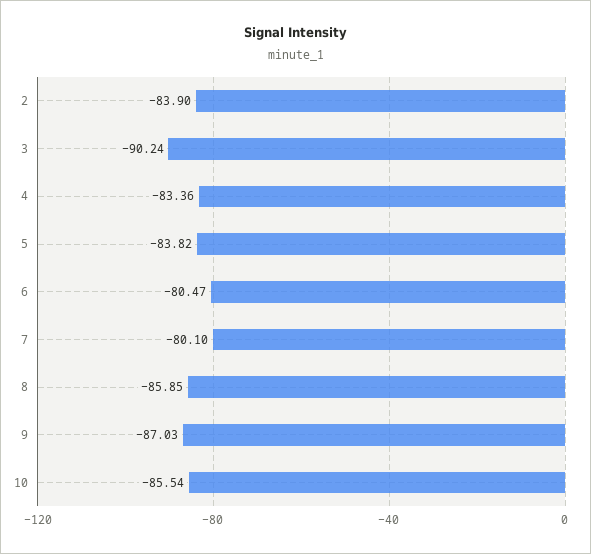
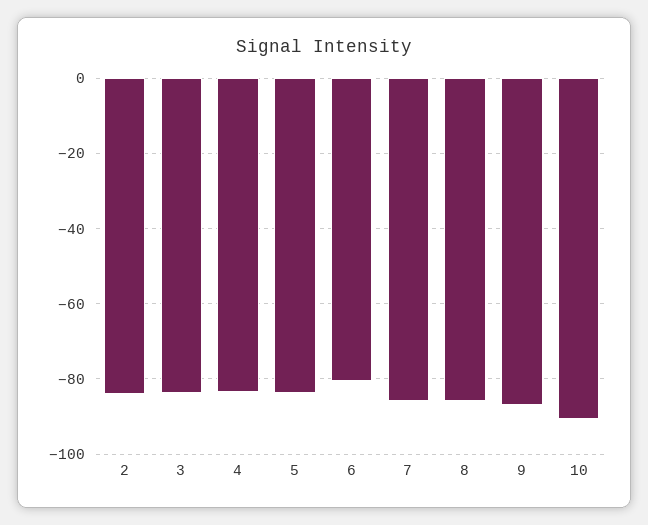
  {
    "2": -83.9,
-   "3": -90.24,
+   "3": -84,
    "4": -83.36,
    "5": -83.82,
    "6": -80.47,
-   "7": -80.1,
+   "7": -86,
    "8": -85.85,
    "9": -87.03,
-   "10": -85.54
+   "10": -90
  }

